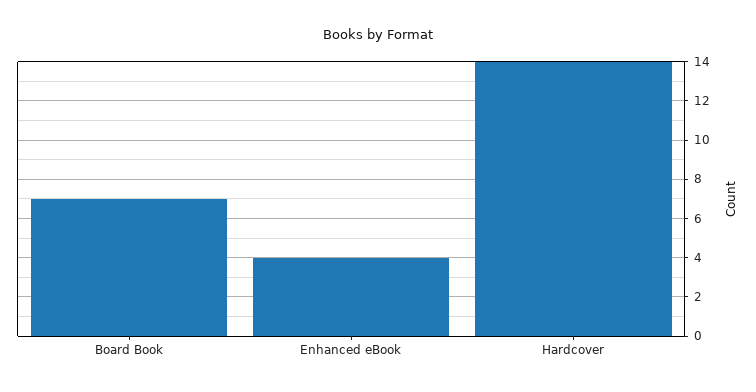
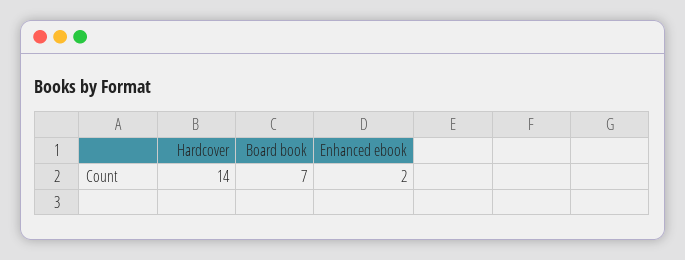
  {
    "Board Book": 7,
-   "Enhanced eBook": 4,
+   "Enhanced eBook": 2,
    "Hardcover": 14
  }

